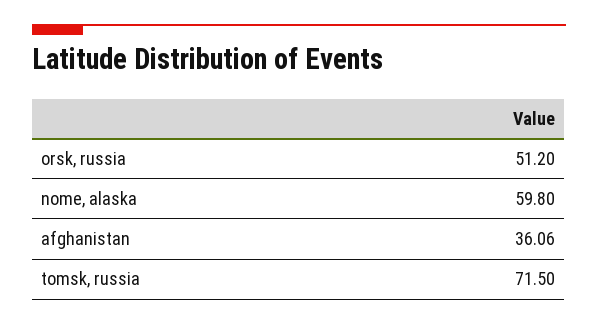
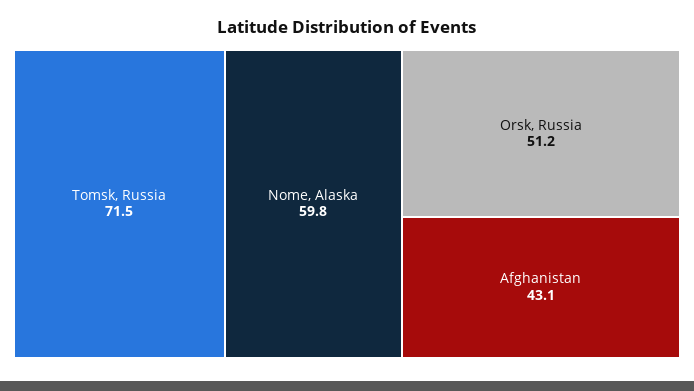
  {
    "orsk, russia": 51.2,
    "nome, alaska": 59.8,
-   "afghanistan": 36.06,
+   "afghanistan": 43.1,
    "tomsk, russia": 71.5
  }

